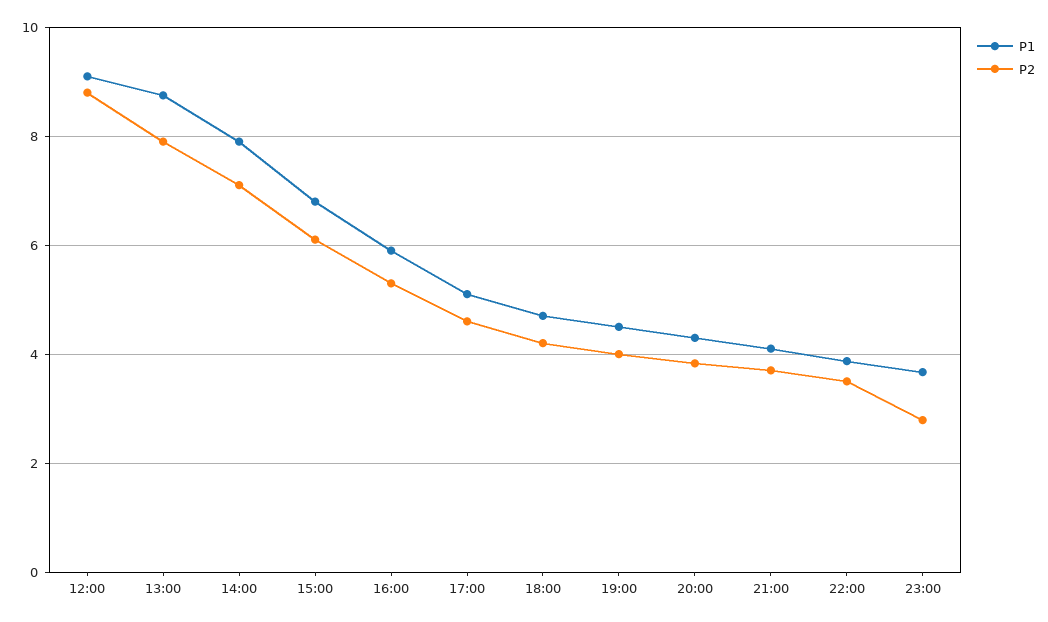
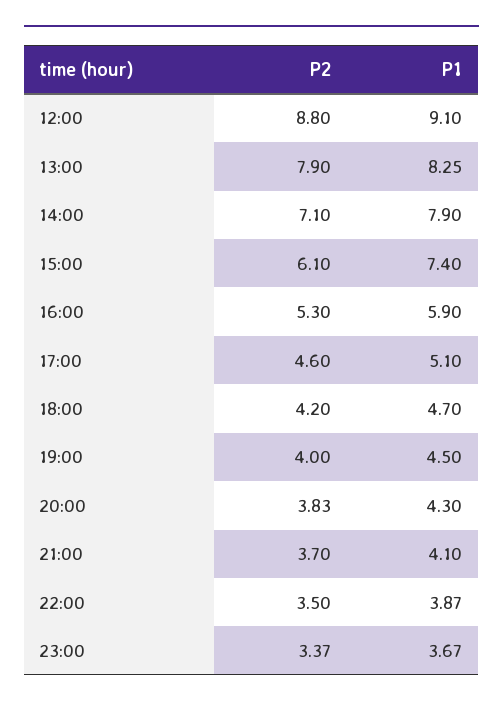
  {
    "P1": {
      "12:00": 9.1,
-     "13:00": 8.8,
+     "13:00": 8.25,
      "14:00": 7.9,
-     "15:00": 6.8,
+     "15:00": 7.4,
      "16:00": 5.9,
      "17:00": 5.1,
      "18:00": 4.7,
      "19:00": 4.5,
      "20:00": 4.3,
      "21:00": 4.1,
      "22:00": 3.87,
      "23:00": 3.67
    },
    "P2": {
      "12:00": 8.8,
      "13:00": 7.9,
      "14:00": 7.1,
      "15:00": 6.1,
      "16:00": 5.3,
      "17:00": 4.6,
      "18:00": 4.2,
      "19:00": 4,
      "20:00": 3.83,
      "21:00": 3.7,
      "22:00": 3.5,
-     "23:00": 2.8
+     "23:00": 3.37
    }
  }

